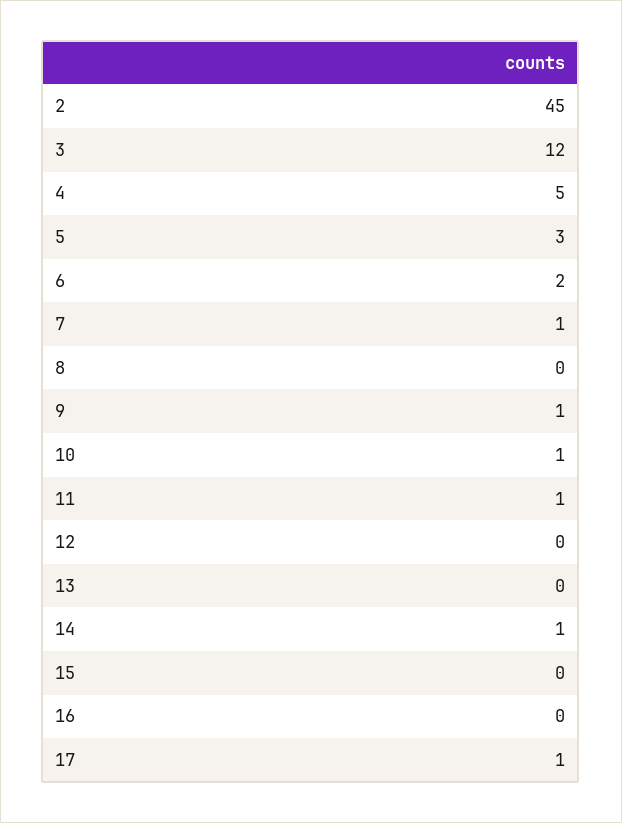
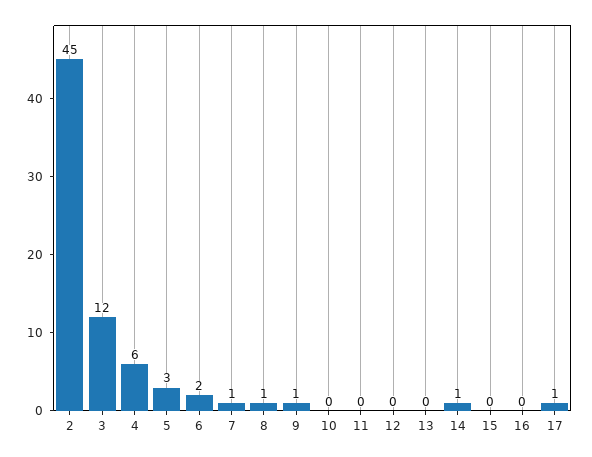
  {
    "2": 45,
    "3": 12,
-   "4": 5,
+   "4": 6,
    "5": 3,
    "6": 2,
    "7": 1,
-   "8": 0,
+   "8": 1,
    "9": 1,
-   "10": 1,
+   "10": 0,
-   "11": 1,
+   "11": 0,
    "12": 0,
    "13": 0,
    "14": 1,
    "15": 0,
    "16": 0,
    "17": 1
  }

